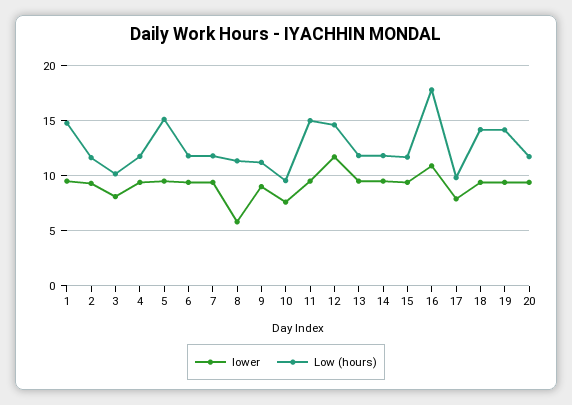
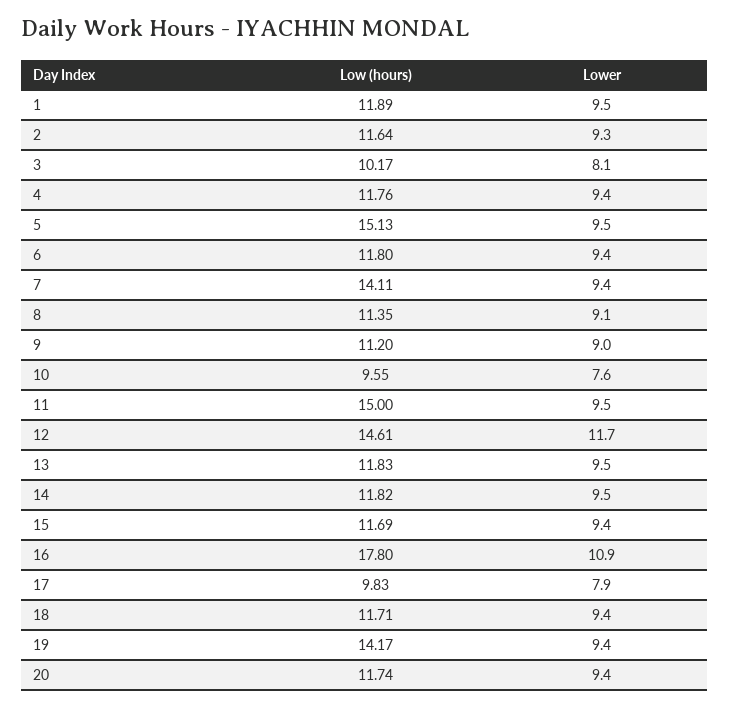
  {
    "lower": {
      "1": 9.5,
      "2": 9.3,
      "3": 8.1,
      "4": 9.4,
      "5": 9.5,
      "6": 9.4,
      "7": 9.4,
-     "8": 6,
+     "8": 9.1,
      "9": 9,
      "10": 7.6,
      "11": 9.5,
      "12": 11.7,
      "13": 9.5,
      "14": 9.5,
      "15": 9.4,
      "16": 10.9,
      "17": 7.9,
      "18": 9.4,
      "19": 9.4,
      "20": 9.4
    },
    "Low (hours)": {
-     "1": 15,
+     "1": 11.89,
      "2": 11.64,
      "3": 10.17,
      "4": 11.76,
      "5": 15.13,
      "6": 11.8,
-     "7": 12,
+     "7": 14.11,
      "8": 11.35,
      "9": 11.2,
      "10": 9.55,
      "11": 15,
      "12": 14.61,
      "13": 11.83,
      "14": 11.82,
      "15": 11.69,
      "16": 17.8,
      "17": 9.83,
-     "18": 14,
+     "18": 11.71,
      "19": 14.17,
      "20": 11.74
    }
  }

